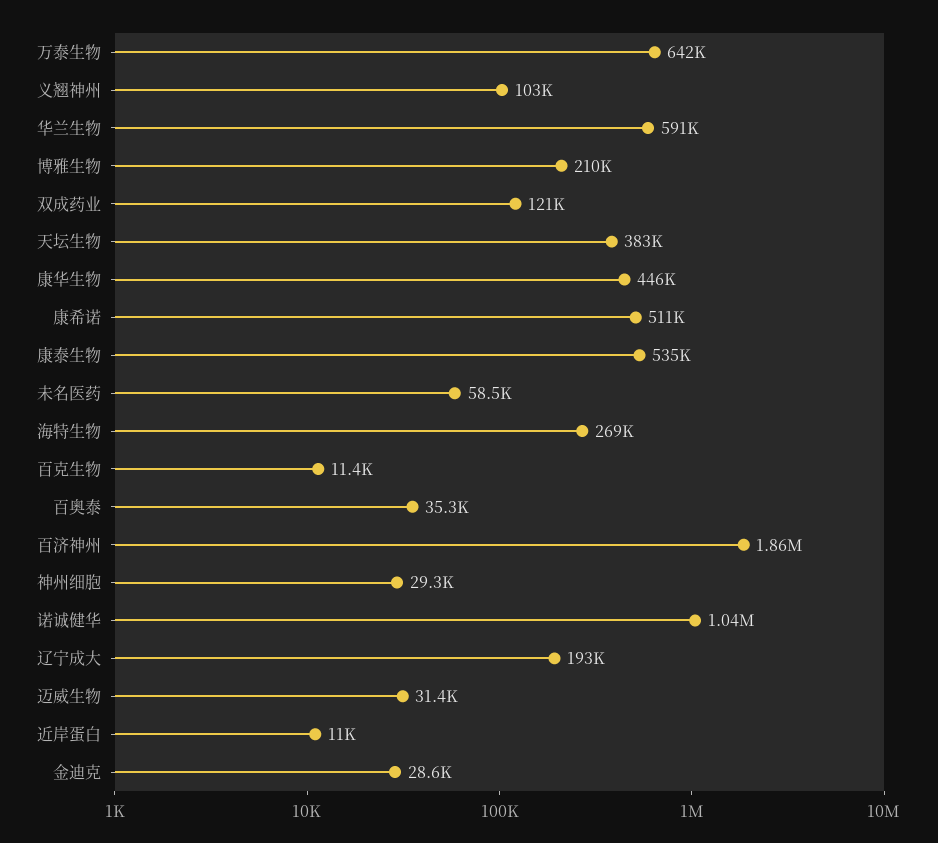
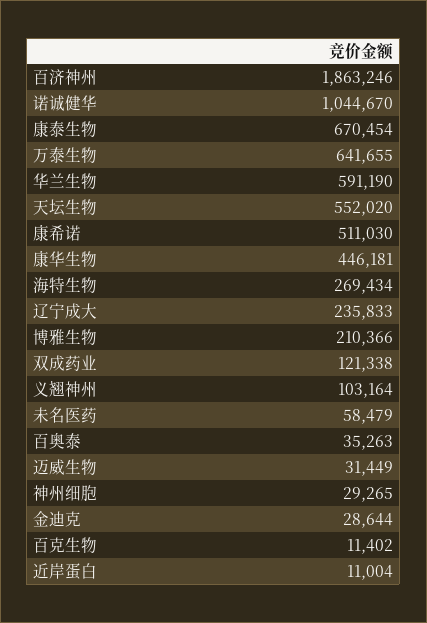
  {
    "万泰生物": 641655,
    "义翘神州": 103164,
    "华兰生物": 591190,
    "博雅生物": 210366,
    "双成药业": 121338,
-   "天坛生物": 383000,
+   "天坛生物": 552020,
    "康华生物": 446181,
    "康希诺": 511030,
-   "康泰生物": 535000,
+   "康泰生物": 670454,
    "未名医药": 58479,
    "海特生物": 269434,
    "百克生物": 11402,
    "百奥泰": 35263,
    "百济神州": 1863246,
    "神州细胞": 29265,
    "诺诚健华": 1044670,
-   "辽宁成大": 193000,
+   "辽宁成大": 235833,
    "迈威生物": 31449,
    "近岸蛋白": 11004,
    "金迪克": 28644
  }

